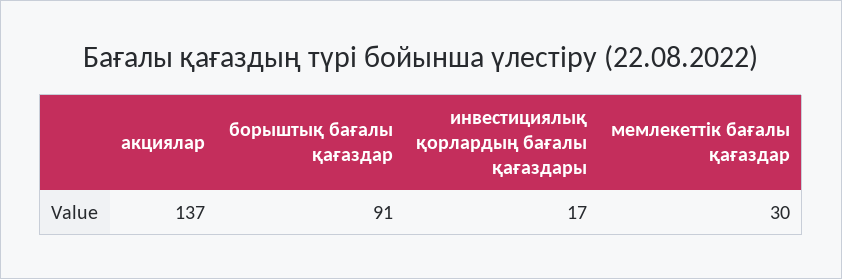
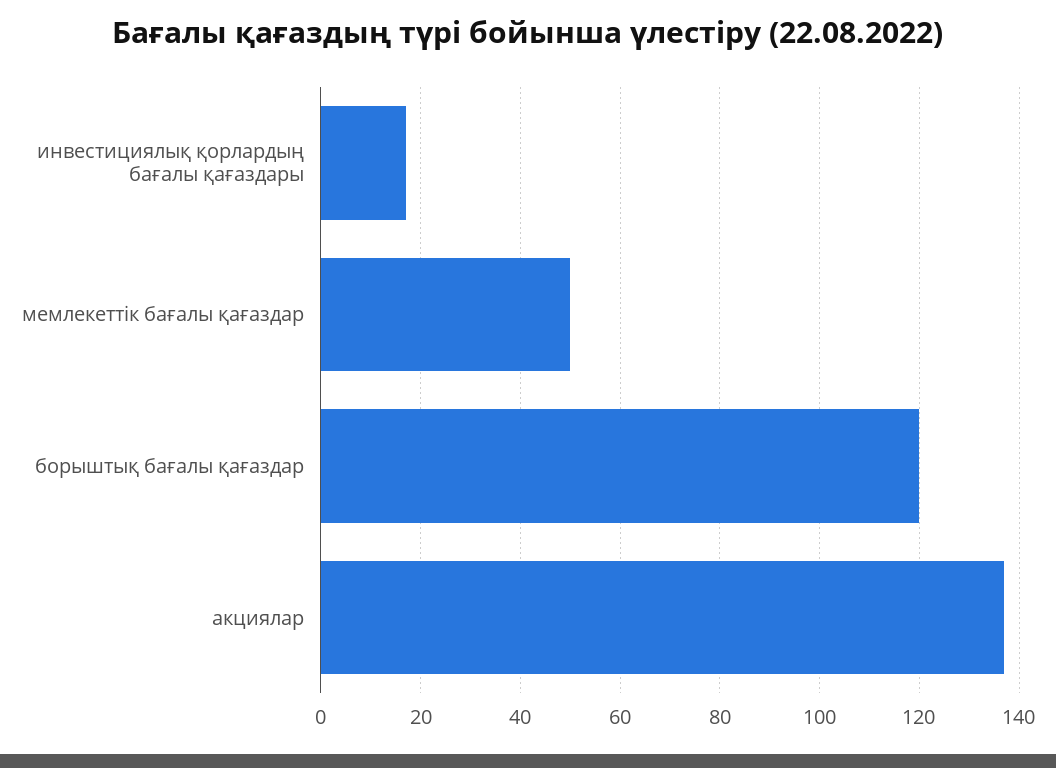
  {
    "акциялар": 137,
-   "борыштық бағалы қағаздар": 91,
+   "борыштық бағалы қағаздар": 120,
    "инвестициялық қорлардың бағалы қағаздары": 17,
-   "мемлекеттік бағалы қағаздар": 30
+   "мемлекеттік бағалы қағаздар": 50
  }

